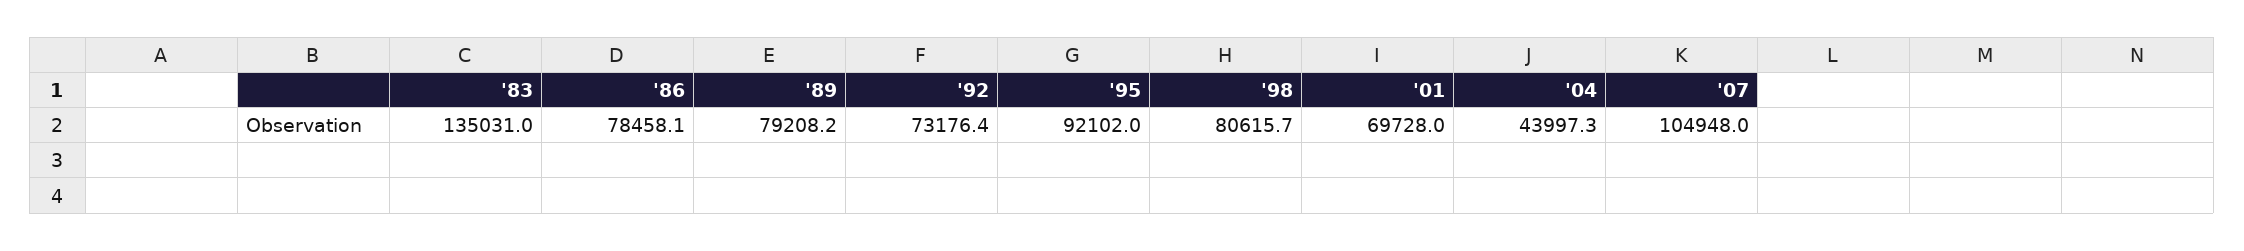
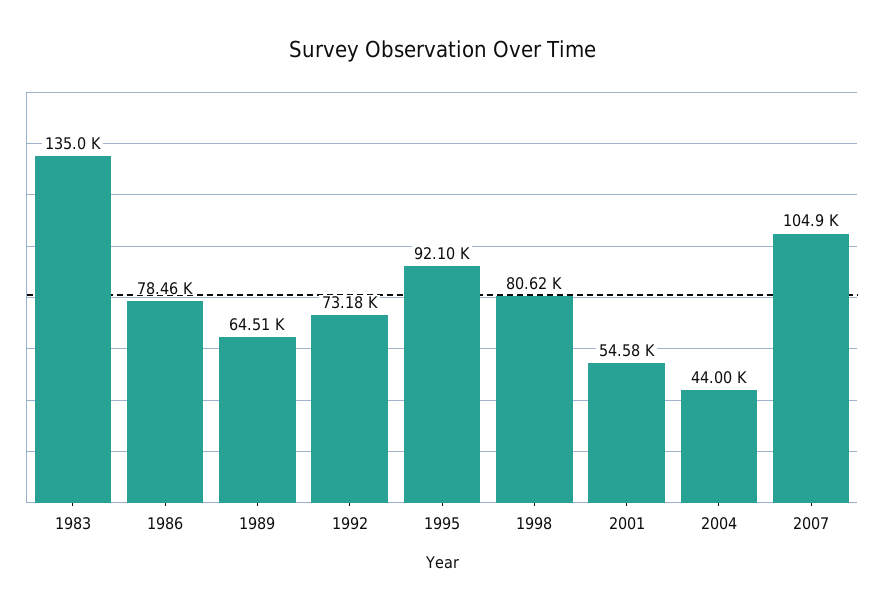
  {
    "'83": 135031,
    "'86": 78458.1,
-   "'89": 79208.2,
+   "'89": 64510,
    "'92": 73176.4,
    "'95": 92102,
    "'98": 80615.7,
-   "'01": 69728,
+   "'01": 54580,
    "'04": 43997.3,
    "'07": 104948
  }

